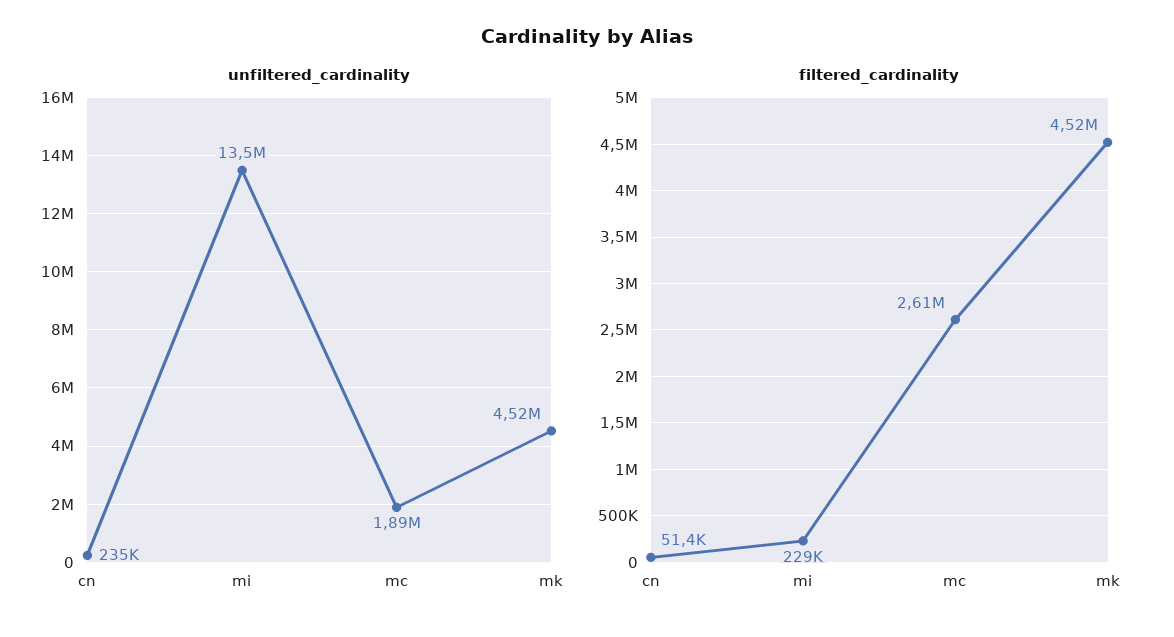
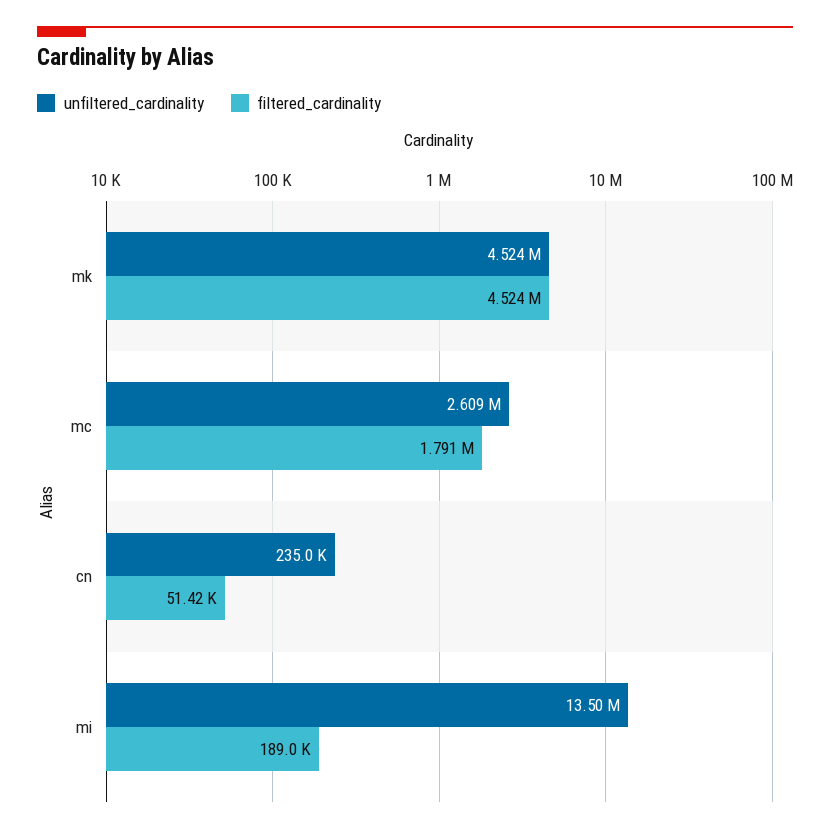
  {
    "unfiltered_cardinality": {
      "cn": 235000,
      "mi": 13500000,
-     "mc": 1890000,
+     "mc": 2609000,
      "mk": 4524000
    },
    "filtered_cardinality": {
      "cn": 51420,
-     "mi": 229000,
+     "mi": 189000,
-     "mc": 2610000,
+     "mc": 1791000,
      "mk": 4524000
    }
  }

